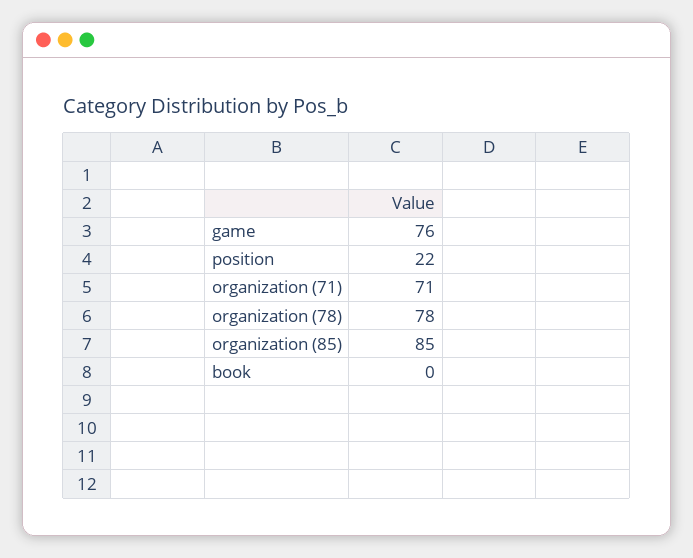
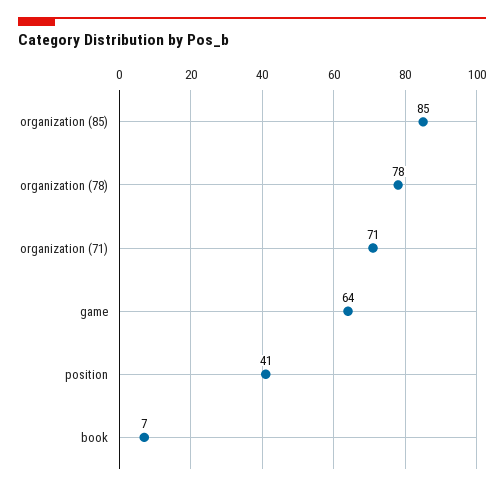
  {
-   "game": 76,
+   "game": 64,
-   "position": 22,
+   "position": 41,
    "organization (71)": 71,
    "organization (78)": 78,
    "organization (85)": 85,
-   "book": 0
+   "book": 7
  }

